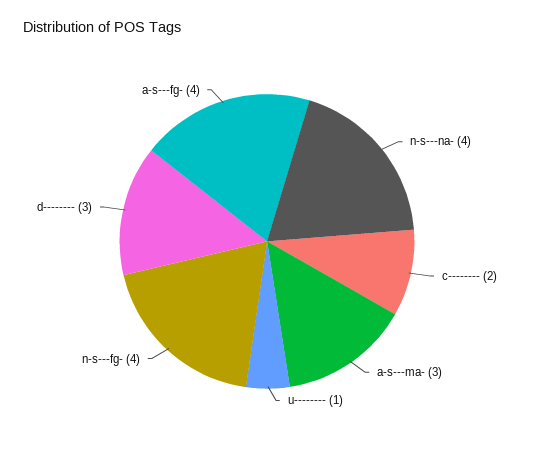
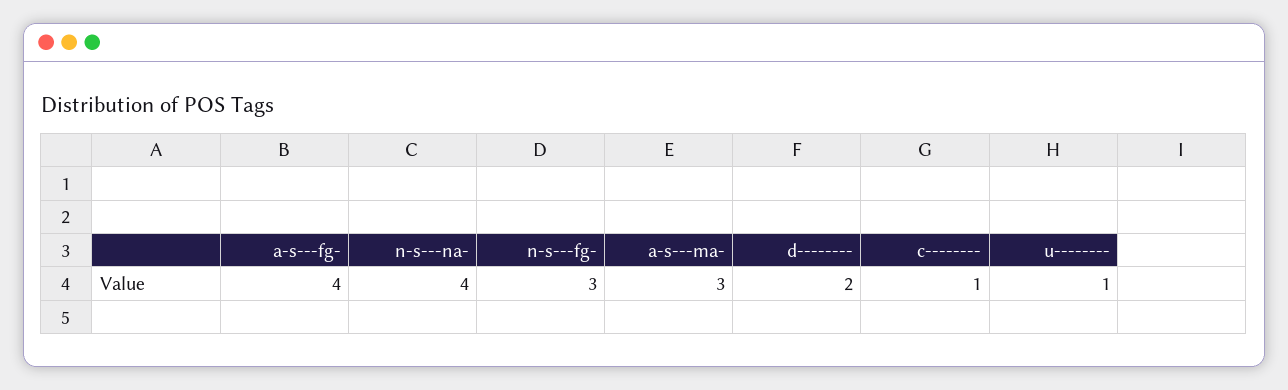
  {
    "n-s---na-": 4,
-   "c--------": 2,
+   "c--------": 1,
    "a-s---ma-": 3,
    "u--------": 1,
-   "n-s---fg-": 4,
+   "n-s---fg-": 3,
-   "d--------": 3,
+   "d--------": 2,
    "a-s---fg-": 4
  }

